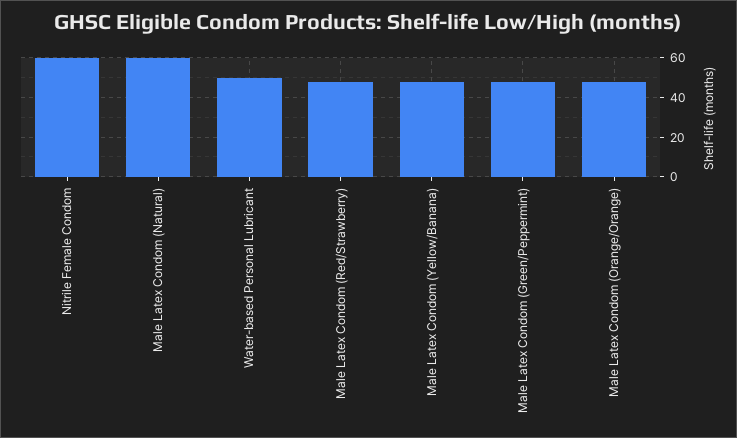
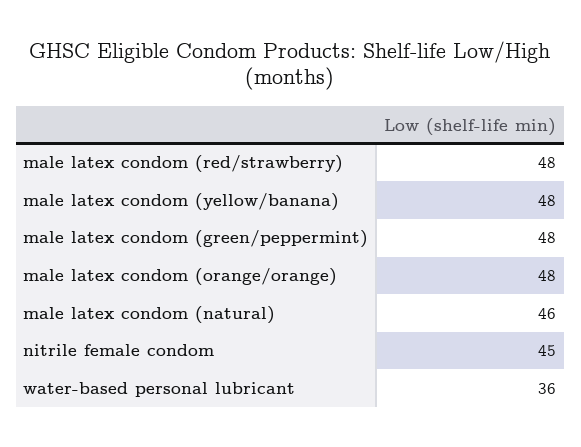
  {
-   "Nitrile Female Condom": 60,
+   "Nitrile Female Condom": 45,
-   "Male Latex Condom (Natural)": 60,
+   "Male Latex Condom (Natural)": 46,
-   "Water-based Personal Lubricant": 50,
+   "Water-based Personal Lubricant": 36,
    "Male Latex Condom (Red/Strawberry)": 48,
    "Male Latex Condom (Yellow/Banana)": 48,
    "Male Latex Condom (Green/Peppermint)": 48,
    "Male Latex Condom (Orange/Orange)": 48
  }

